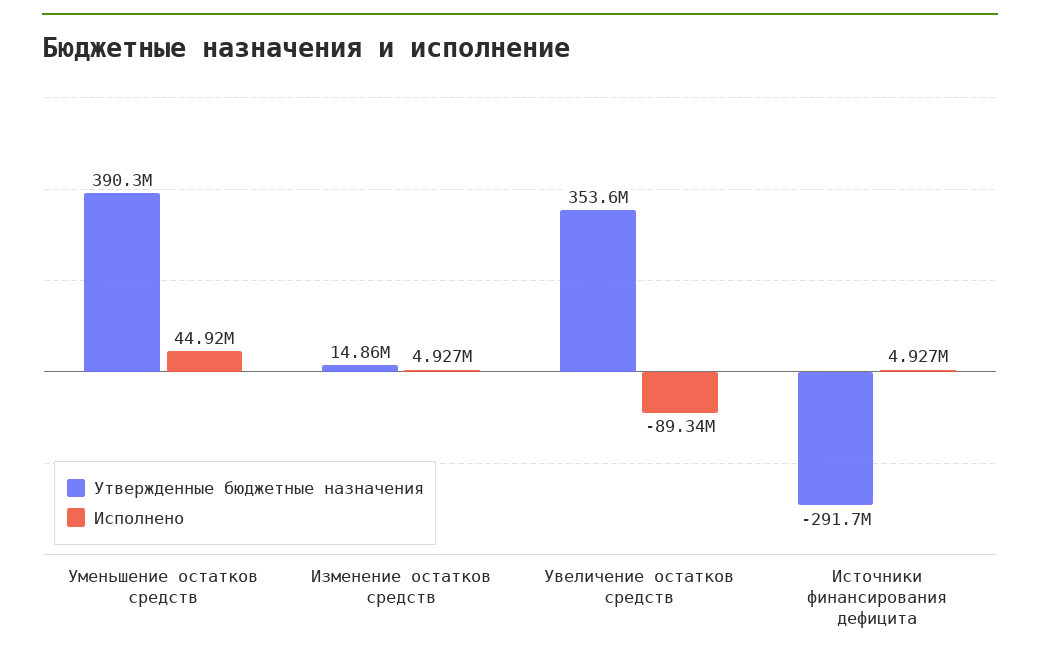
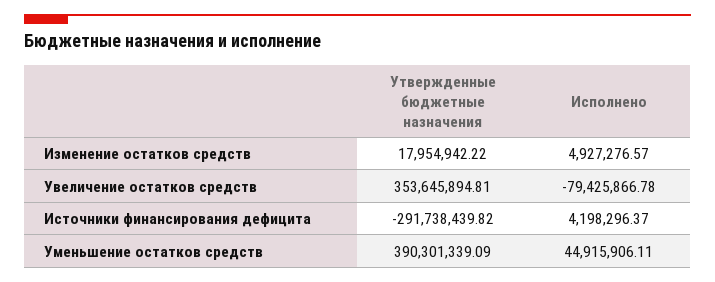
  {
    "Утвержденные бюджетные назначения": {
      "Уменьшение остатков средств": 390301339.09,
-     "Изменение остатков средств": 14860000,
+     "Изменение остатков средств": 17954942.22,
      "Увеличение остатков средств": 353645894.81,
      "Источники финансирования дефицита": -291738439.82
    },
    "Исполнено": {
      "Уменьшение остатков средств": 44915906.11,
      "Изменение остатков средств": 4927276.57,
-     "Увеличение остатков средств": -89340000,
+     "Увеличение остатков средств": -79425866.78,
-     "Источники финансирования дефицита": 4927000
+     "Источники финансирования дефицита": 4198296.37
    }
  }

